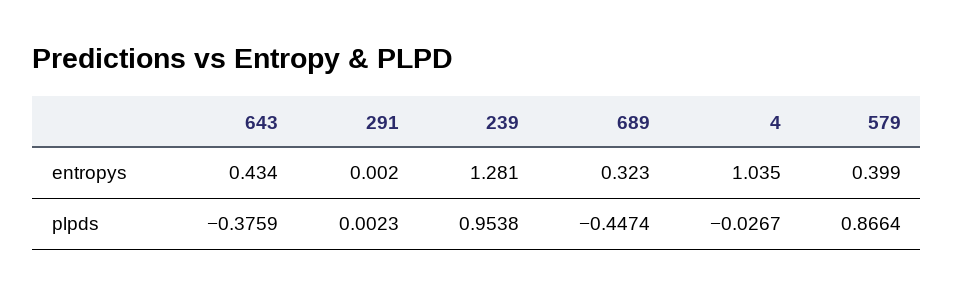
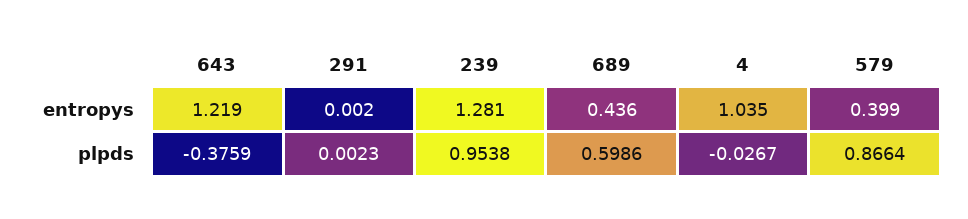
  {
    "643": {
-     "entropys": 0.434,
+     "entropys": 1.219,
      "plpds": -0.3759
    },
    "291": {
      "entropys": 0.002,
      "plpds": 0.0023
    },
    "239": {
      "entropys": 1.281,
      "plpds": 0.9538
    },
    "689": {
-     "entropys": 0.323,
+     "entropys": 0.436,
-     "plpds": -0.4474
+     "plpds": 0.5986
    },
    "4": {
      "entropys": 1.035,
      "plpds": -0.0267
    },
    "579": {
      "entropys": 0.399,
      "plpds": 0.8664
    }
  }

